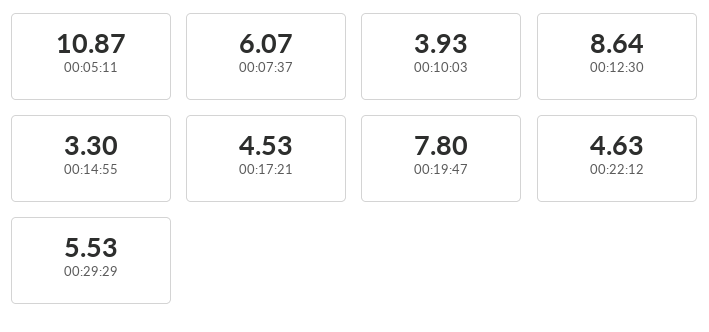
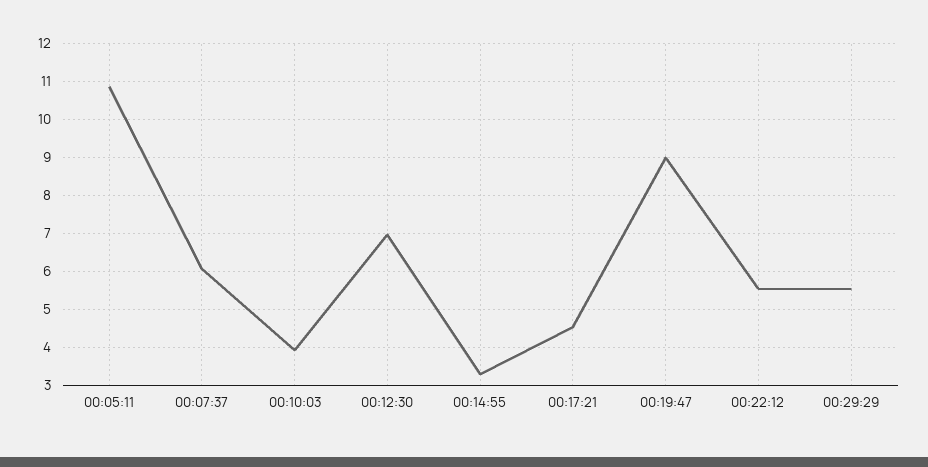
  {
    "00:05:11": 10.87,
    "00:07:37": 6.07,
    "00:10:03": 3.93,
-   "00:12:30": 8.64,
+   "00:12:30": 7,
    "00:14:55": 3.3,
    "00:17:21": 4.53,
-   "00:19:47": 7.8,
+   "00:19:47": 9,
-   "00:22:12": 4.63,
+   "00:22:12": 5.6,
    "00:29:29": 5.53
  }

